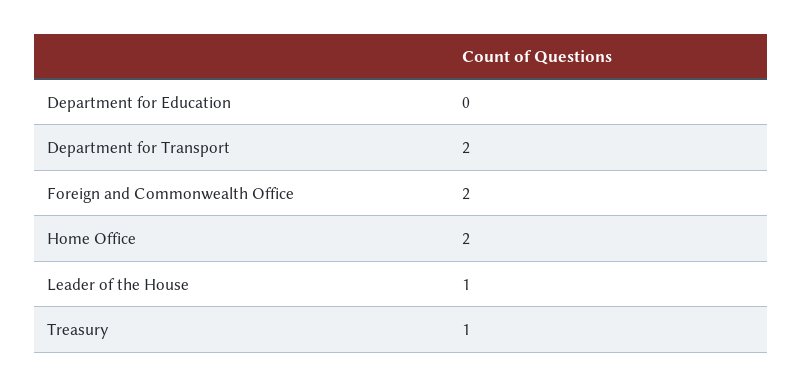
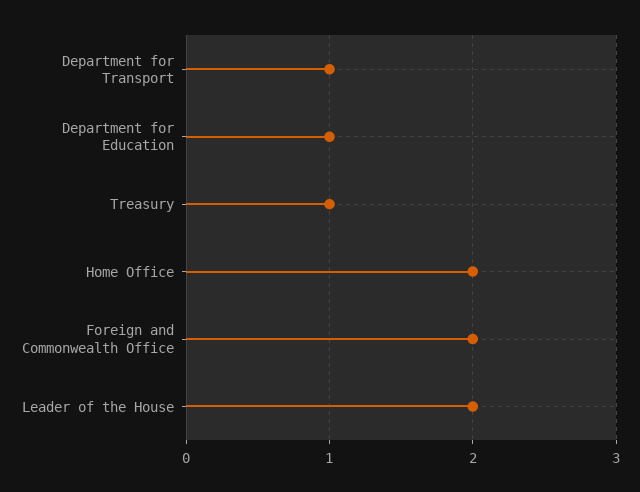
  {
-   "Department for Education": 0,
+   "Department for Education": 1,
-   "Department for Transport": 2,
+   "Department for Transport": 1,
    "Foreign and Commonwealth Office": 2,
    "Home Office": 2,
-   "Leader of the House": 1,
+   "Leader of the House": 2,
    "Treasury": 1
  }

